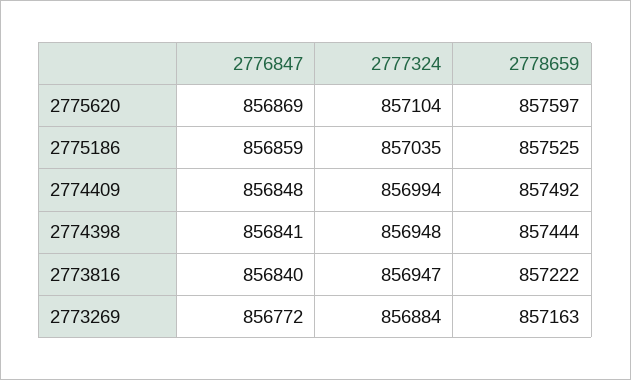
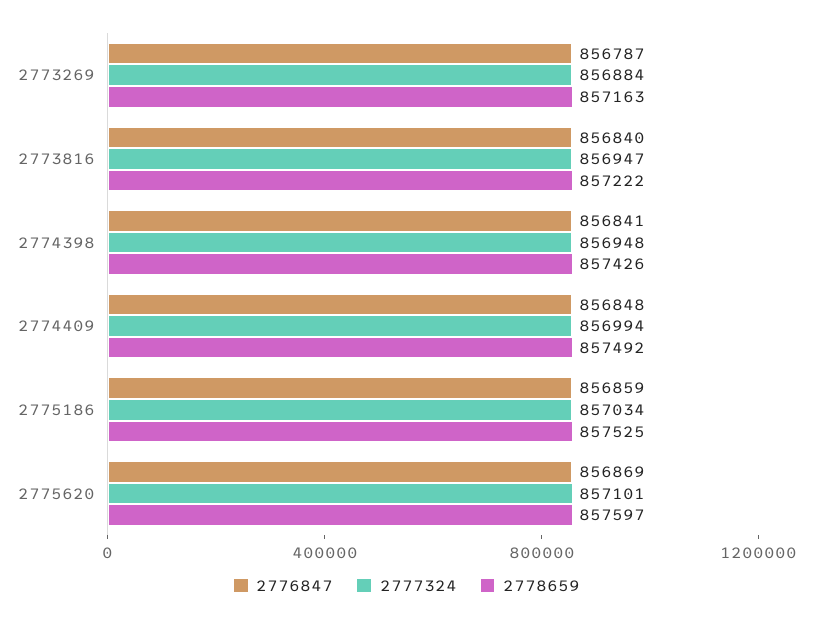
  {
    "2776847": {
      "2775620": 856869,
      "2775186": 856859,
      "2774409": 856848,
      "2774398": 856841,
      "2773816": 856840,
-     "2773269": 856772
+     "2773269": 856787
    },
    "2777324": {
-     "2775620": 857104,
+     "2775620": 857101,
-     "2775186": 857035,
+     "2775186": 857034,
      "2774409": 856994,
      "2774398": 856948,
      "2773816": 856947,
      "2773269": 856884
    },
    "2778659": {
      "2775620": 857597,
      "2775186": 857525,
      "2774409": 857492,
-     "2774398": 857444,
+     "2774398": 857426,
      "2773816": 857222,
      "2773269": 857163
    }
  }

